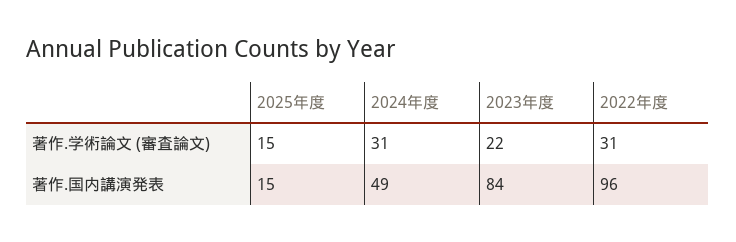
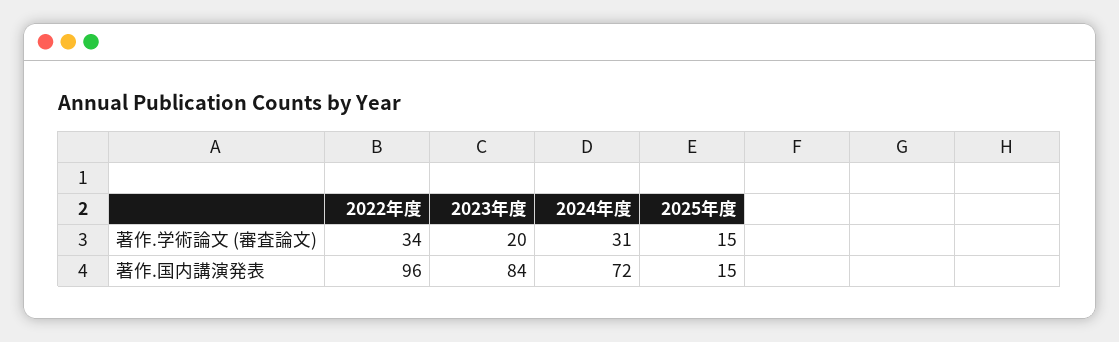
  {
    "2025年度": {
      "著作.学術論文 (審査論文)": 15,
      "著作.国内講演発表": 15
    },
    "2024年度": {
      "著作.学術論文 (審査論文)": 31,
-     "著作.国内講演発表": 49
+     "著作.国内講演発表": 72
    },
    "2023年度": {
-     "著作.学術論文 (審査論文)": 22,
+     "著作.学術論文 (審査論文)": 20,
      "著作.国内講演発表": 84
    },
    "2022年度": {
-     "著作.学術論文 (審査論文)": 31,
+     "著作.学術論文 (審査論文)": 34,
      "著作.国内講演発表": 96
    }
  }

